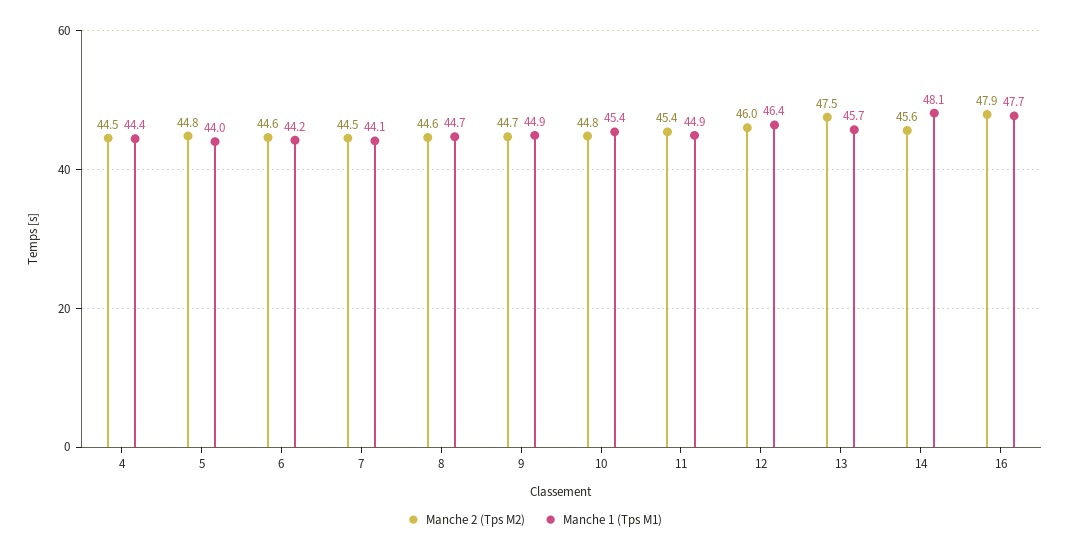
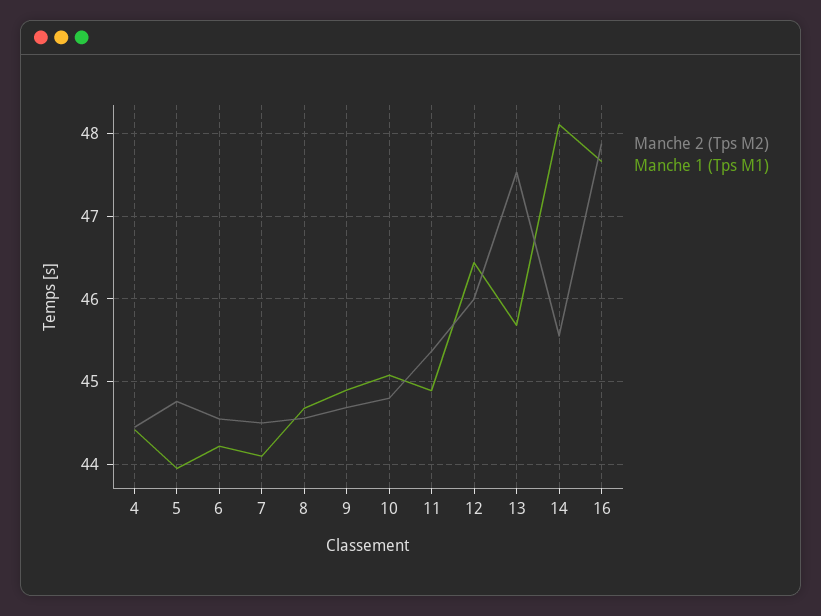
  {
    "Manche 2 (Tps M2)": {
      "4": 44.5,
      "5": 44.8,
      "6": 44.6,
      "7": 44.5,
      "8": 44.6,
      "9": 44.7,
      "10": 44.8,
      "11": 45.4,
      "12": 46,
      "13": 47.5,
      "14": 45.6,
      "16": 47.9
    },
    "Manche 1 (Tps M1)": {
      "4": 44.4,
      "5": 44,
      "6": 44.2,
      "7": 44.1,
      "8": 44.7,
      "9": 44.9,
-     "10": 45.4,
+     "10": 45.1,
      "11": 44.9,
      "12": 46.4,
      "13": 45.7,
      "14": 48.1,
      "16": 47.7
    }
  }

